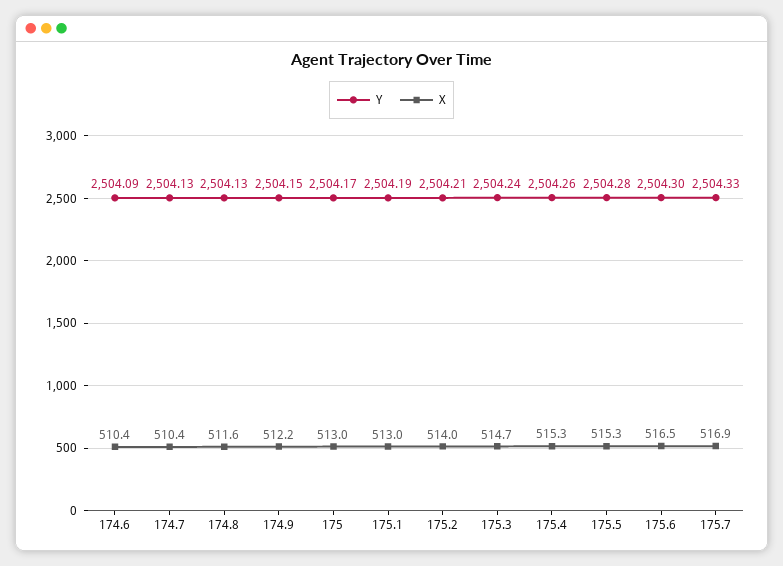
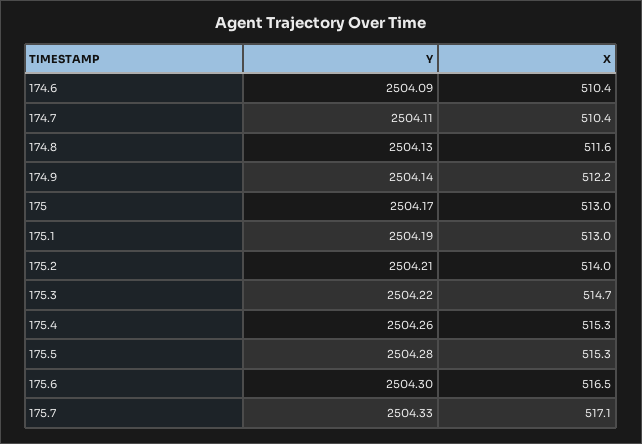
  {
    "Y": {
      "174.6": 2504.09,
-     "174.7": 2504.13,
+     "174.7": 2504.11,
      "174.8": 2504.13,
-     "174.9": 2504.15,
+     "174.9": 2504.14,
      "175": 2504.17,
      "175.1": 2504.19,
      "175.2": 2504.21,
-     "175.3": 2504.24,
+     "175.3": 2504.22,
      "175.4": 2504.26,
      "175.5": 2504.28,
      "175.6": 2504.3,
      "175.7": 2504.33
    },
    "X": {
      "174.6": 510.4,
      "174.7": 510.4,
      "174.8": 511.6,
      "174.9": 512.2,
      "175": 513,
      "175.1": 513,
      "175.2": 514,
      "175.3": 514.7,
      "175.4": 515.3,
      "175.5": 515.3,
      "175.6": 516.5,
-     "175.7": 516.9
+     "175.7": 517.1
    }
  }

